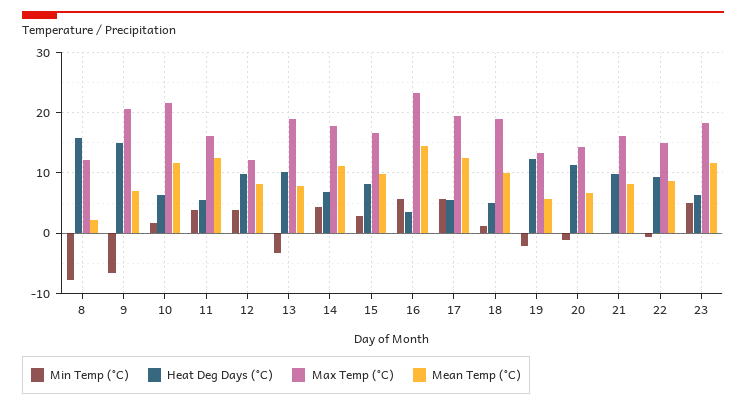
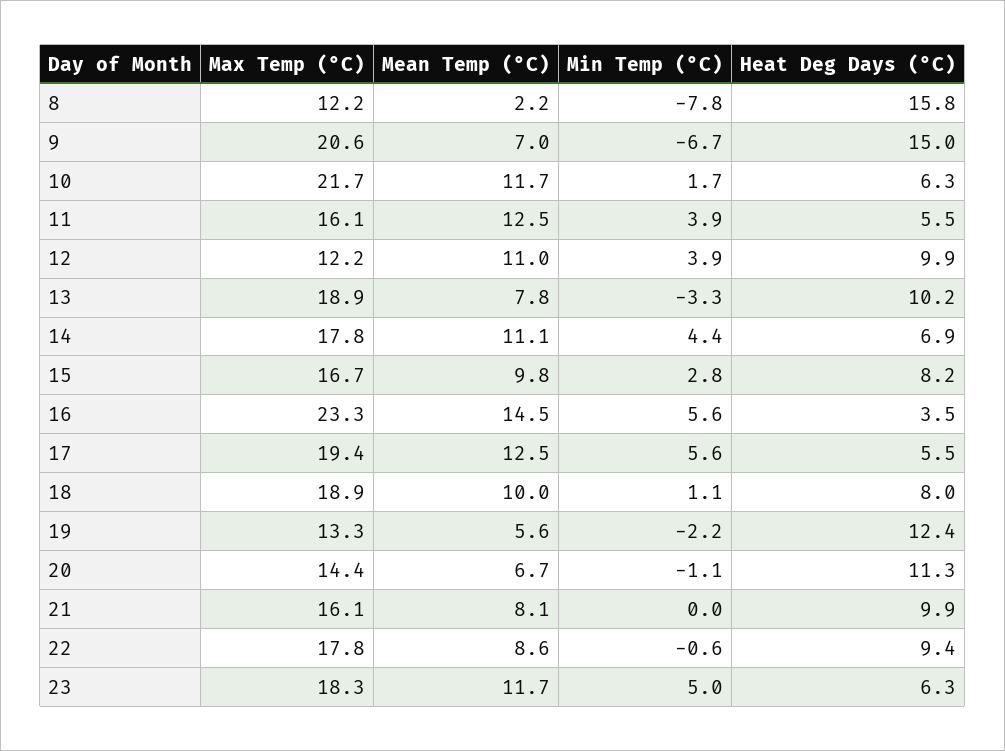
  {
    "Min Temp (°C)": {
      "8": -7.8,
      "9": -6.7,
      "10": 1.7,
      "11": 3.9,
      "12": 3.9,
      "13": -3.3,
      "14": 4.4,
      "15": 2.8,
      "16": 5.6,
      "17": 5.6,
      "18": 1.1,
      "19": -2.2,
      "20": -1.1,
      "21": 0,
      "22": -0.6,
      "23": 5
    },
    "Heat Deg Days (°C)": {
      "8": 15.8,
      "9": 15,
      "10": 6.3,
      "11": 5.5,
      "12": 9.9,
      "13": 10.2,
      "14": 6.9,
      "15": 8.2,
      "16": 3.5,
      "17": 5.5,
-     "18": 5,
+     "18": 8,
      "19": 12.4,
      "20": 11.3,
      "21": 9.9,
      "22": 9.4,
      "23": 6.3
    },
    "Max Temp (°C)": {
      "8": 12.2,
      "9": 20.6,
      "10": 21.7,
      "11": 16.1,
      "12": 12.2,
      "13": 18.9,
      "14": 17.8,
      "15": 16.7,
      "16": 23.3,
      "17": 19.4,
      "18": 18.9,
      "19": 13.3,
      "20": 14.4,
      "21": 16.1,
-     "22": 15,
+     "22": 17.8,
      "23": 18.3
    },
    "Mean Temp (°C)": {
      "8": 2.2,
      "9": 7,
      "10": 11.7,
      "11": 12.5,
-     "12": 8,
+     "12": 11,
      "13": 7.8,
      "14": 11.1,
      "15": 9.8,
      "16": 14.5,
      "17": 12.5,
      "18": 10,
      "19": 5.6,
      "20": 6.7,
      "21": 8.1,
      "22": 8.6,
      "23": 11.7
    }
  }

